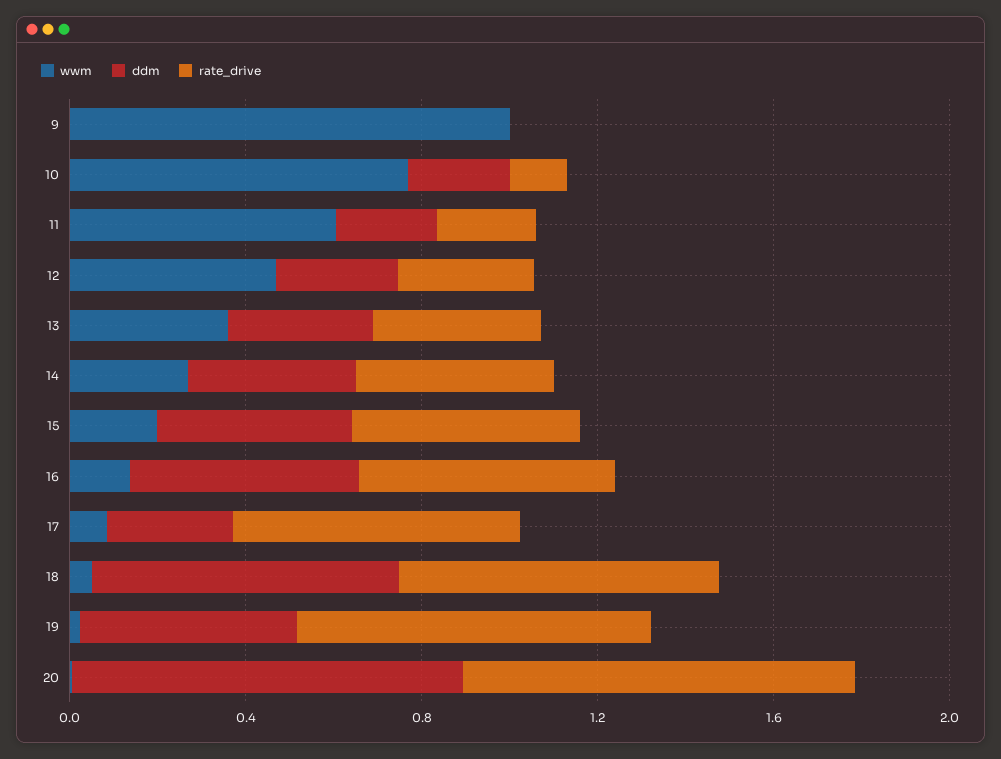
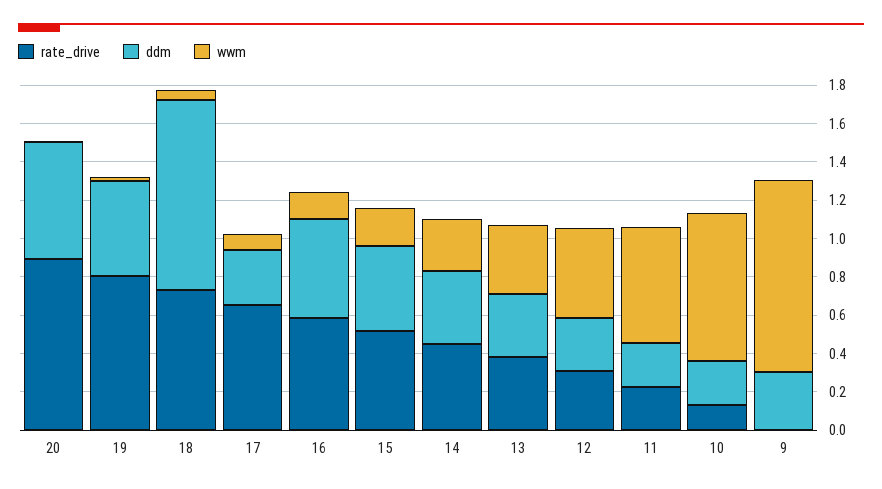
  {
    "wwm": {
      "9": 1,
      "10": 0.75,
      "11": 0.6,
      "12": 0.45,
      "13": 0.35,
      "14": 0.25,
      "15": 0.2,
      "16": 0.15,
      "17": 0.1,
      "18": 0.05,
      "19": 0,
      "20": 0
    },
    "ddm": {
-     "9": 0,
+     "9": 0.3,
      "10": 0.25,
      "11": 0.25,
      "12": 0.3,
      "13": 0.35,
      "14": 0.4,
      "15": 0.45,
      "16": 0.5,
      "17": 0.3,
-     "18": 0.7,
+     "18": 1,
      "19": 0.5,
-     "20": 0.9
+     "20": 0.6
    },
    "rate_drive": {
      "9": 0,
      "10": 0.15,
      "11": 0.2,
      "12": 0.3,
      "13": 0.4,
      "14": 0.45,
      "15": 0.5,
      "16": 0.6,
      "17": 0.65,
      "18": 0.75,
      "19": 0.8,
      "20": 0.9
    }
  }

